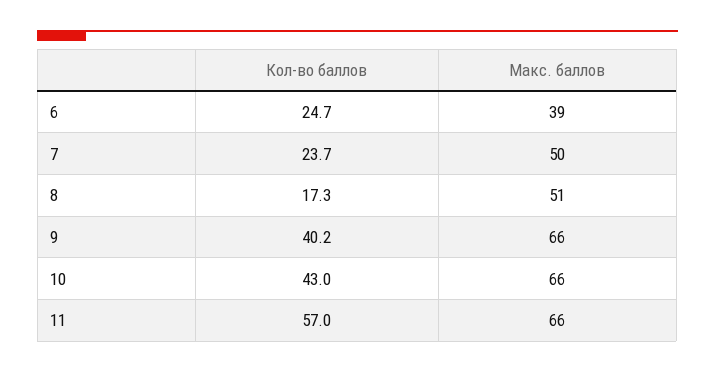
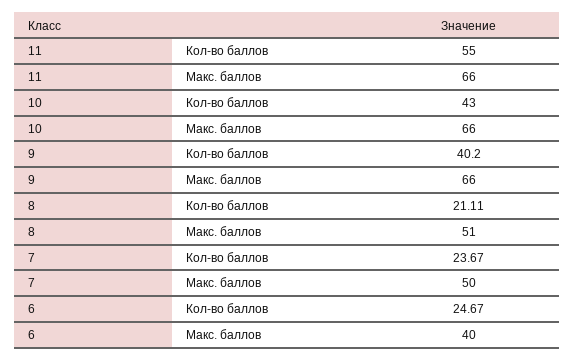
  {
    "Кол-во баллов": {
      "6": 24.67,
      "7": 23.67,
-     "8": 17.3,
+     "8": 21.11,
      "9": 40.2,
      "10": 43,
-     "11": 57
+     "11": 55
    },
    "Макс. баллов": {
-     "6": 39,
+     "6": 40,
      "7": 50,
      "8": 51,
      "9": 66,
      "10": 66,
      "11": 66
    }
  }

